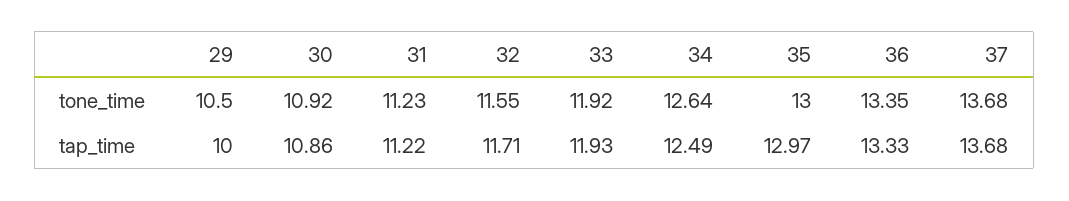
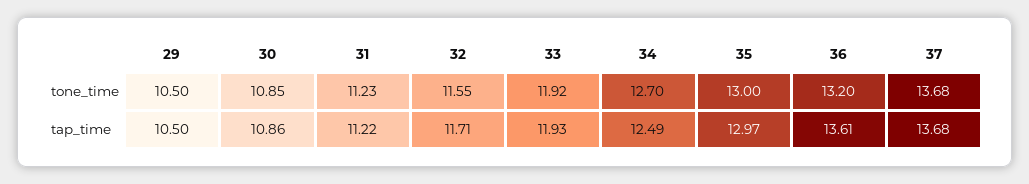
  {
    "29": {
      "tone_time": 10.5,
-     "tap_time": 10
+     "tap_time": 10.5
    },
    "30": {
-     "tone_time": 10.92,
+     "tone_time": 10.85,
      "tap_time": 10.86
    },
    "31": {
      "tone_time": 11.23,
      "tap_time": 11.22
    },
    "32": {
      "tone_time": 11.55,
      "tap_time": 11.71
    },
    "33": {
      "tone_time": 11.92,
      "tap_time": 11.93
    },
    "34": {
-     "tone_time": 12.64,
+     "tone_time": 12.7,
      "tap_time": 12.49
    },
    "35": {
      "tone_time": 13,
      "tap_time": 12.97
    },
    "36": {
-     "tone_time": 13.35,
+     "tone_time": 13.2,
-     "tap_time": 13.33
+     "tap_time": 13.61
    },
    "37": {
      "tone_time": 13.68,
      "tap_time": 13.68
    }
  }

